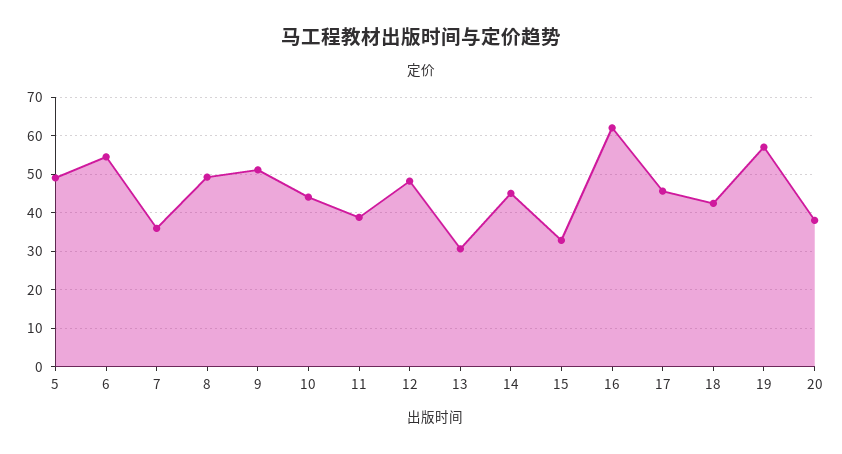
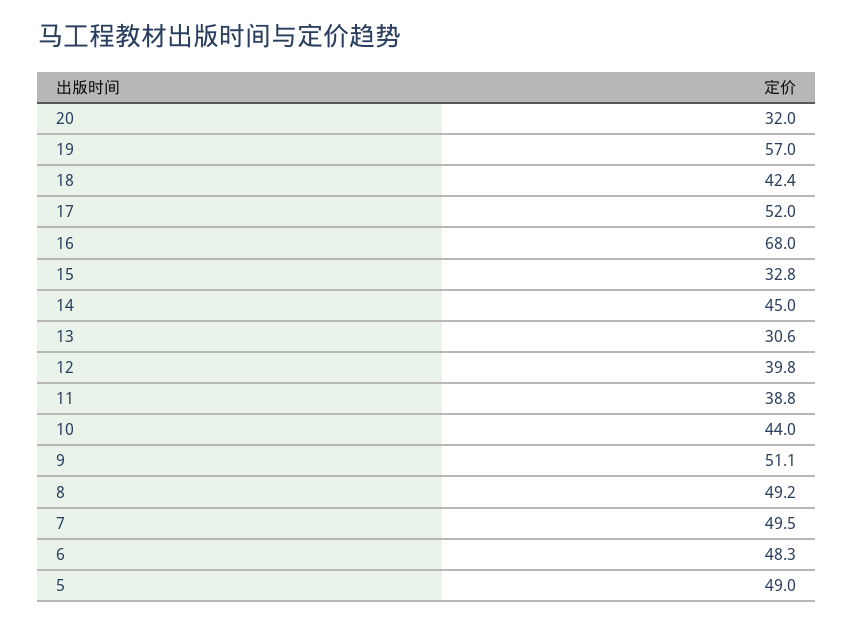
  {
    "5": 49,
-   "6": 54,
+   "6": 48.3,
-   "7": 36,
+   "7": 49.5,
    "8": 49.2,
    "9": 51.1,
    "10": 44,
    "11": 38.8,
-   "12": 48,
+   "12": 39.8,
    "13": 30.6,
    "14": 45,
    "15": 32.8,
-   "16": 62,
+   "16": 68,
-   "17": 46,
+   "17": 52,
    "18": 42.4,
    "19": 57,
-   "20": 38
+   "20": 32
  }

